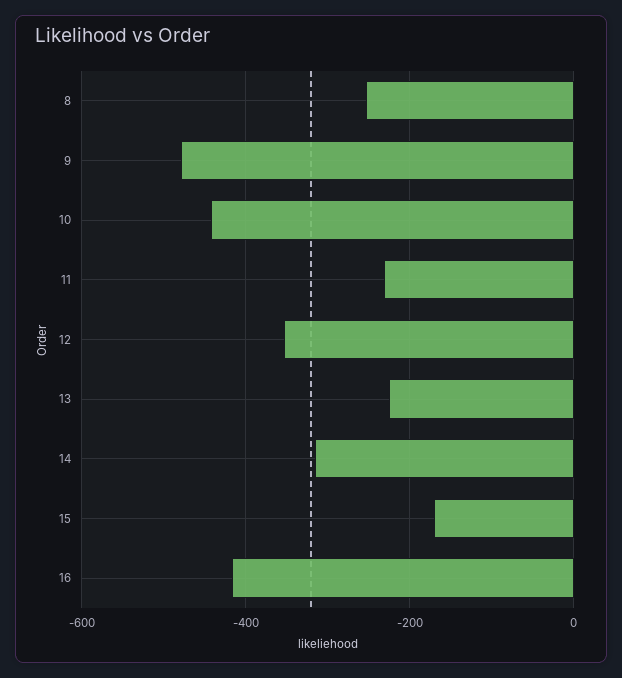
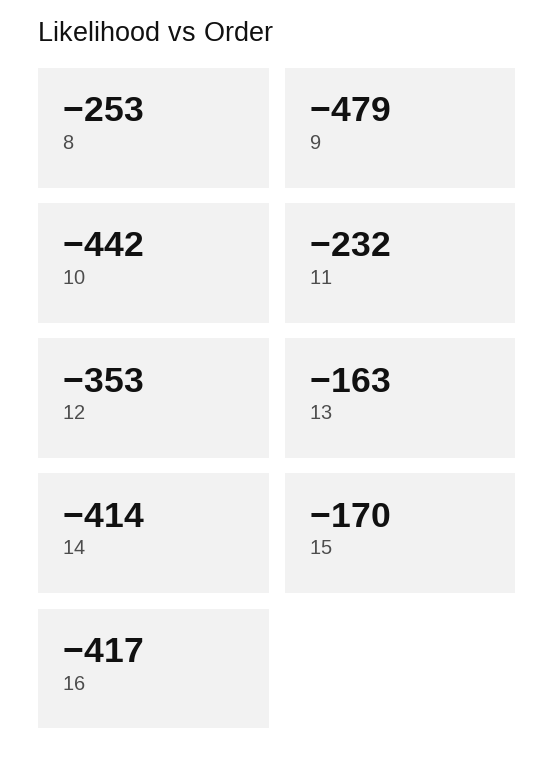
  {
    "8": -253,
    "9": -479,
    "10": -442,
    "11": -232,
    "12": -353,
-   "13": -220,
+   "13": -163,
-   "14": -320,
+   "14": -414,
    "15": -170,
    "16": -417
  }

